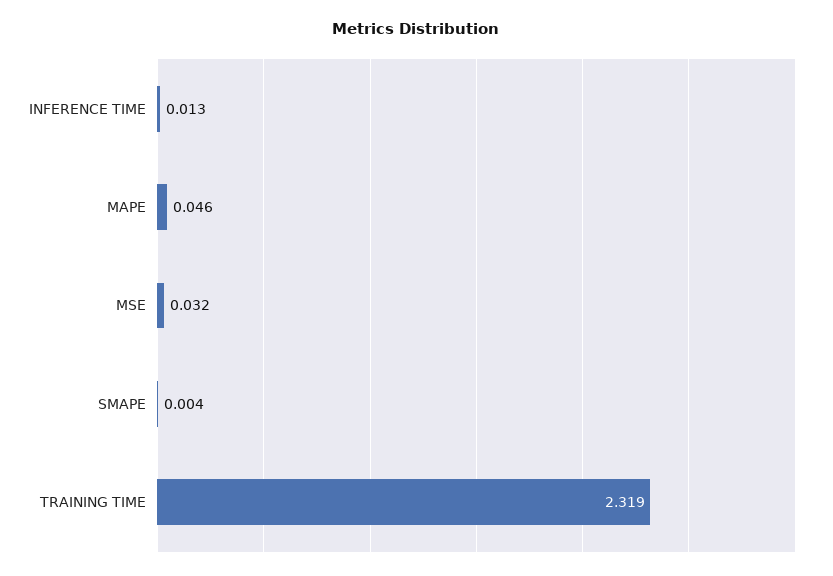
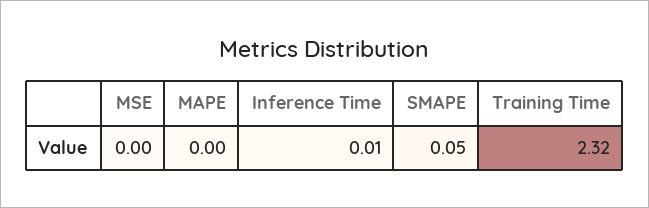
  {
    "INFERENCE TIME": 0.013,
-   "MAPE": 0.046,
+   "MAPE": 0,
-   "MSE": 0.032,
+   "MSE": 0,
-   "SMAPE": 0.004,
+   "SMAPE": 0.05,
    "TRAINING TIME": 2.319
  }

